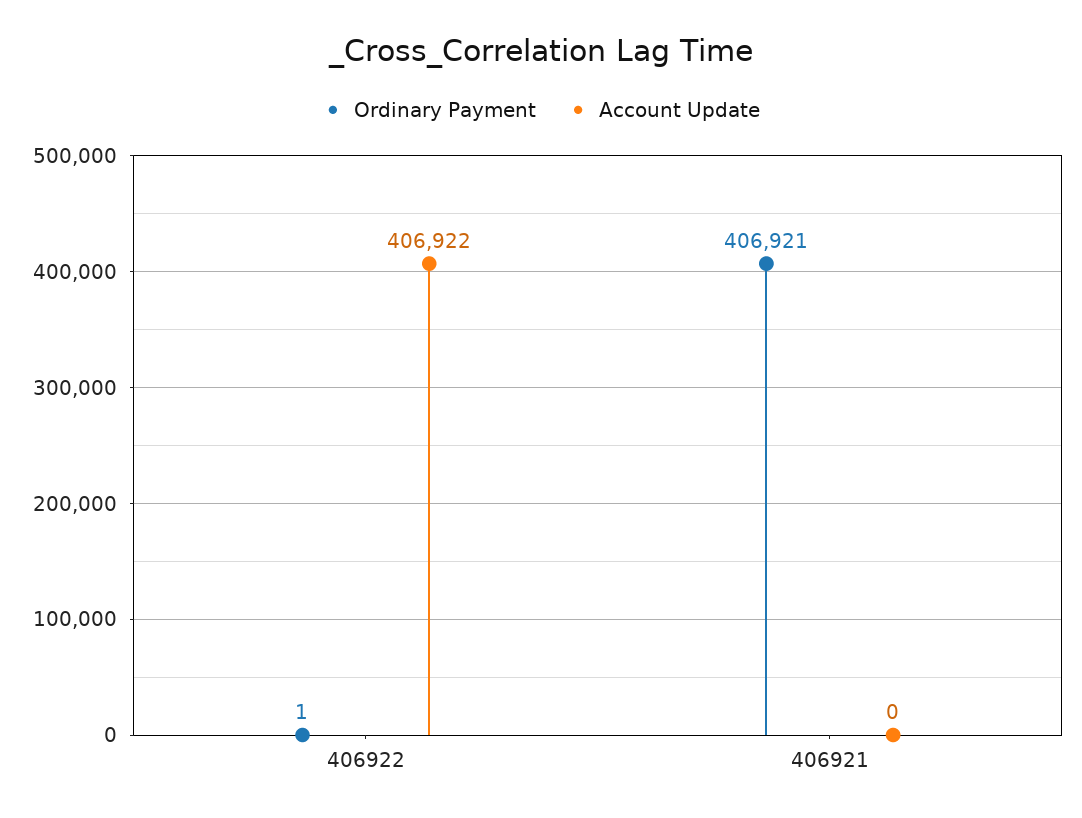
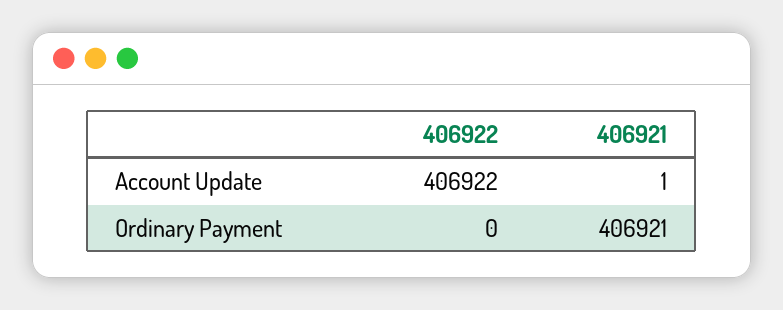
  {
    "Ordinary Payment": {
-     "406922": 1,
+     "406922": 0,
      "406921": 406921
    },
    "Account Update": {
      "406922": 406922,
-     "406921": 0
+     "406921": 1
    }
  }

